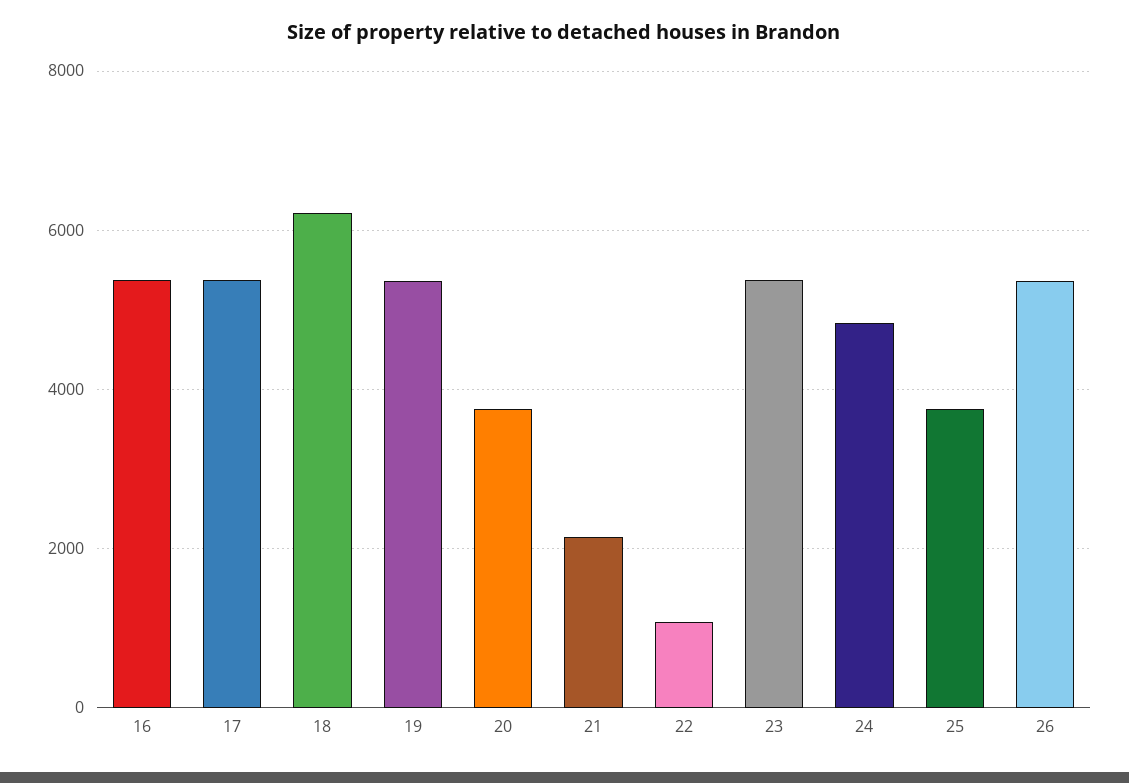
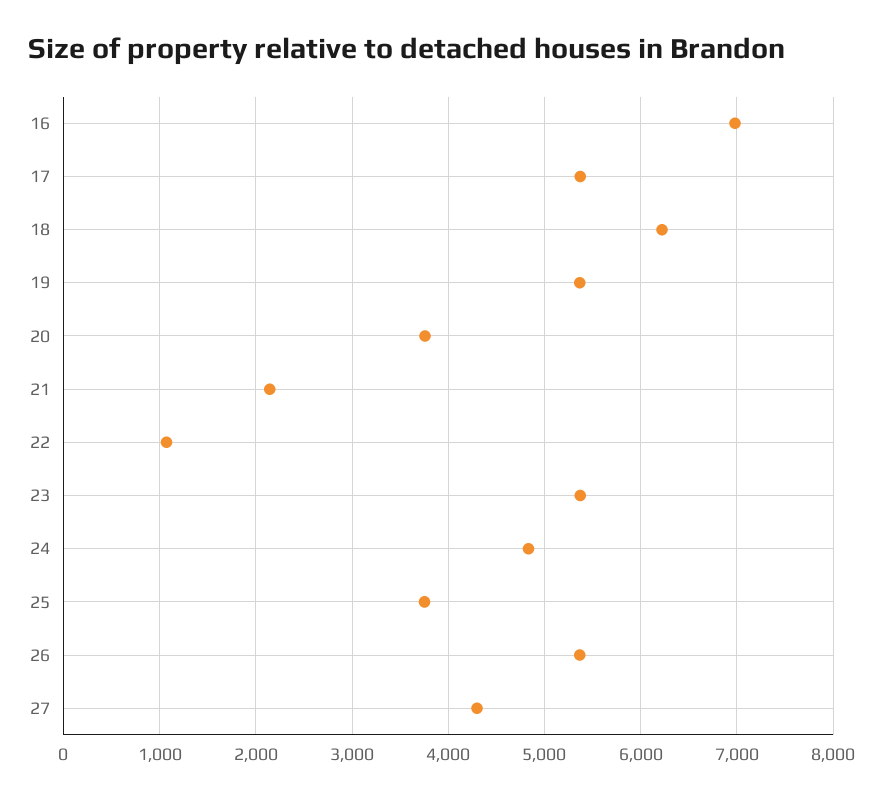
  {
-   "16": 5400,
+   "16": 7000,
    "17": 5400,
    "18": 6200,
    "19": 5400,
    "20": 3800,
    "21": 2100,
    "22": 1100,
    "23": 5400,
    "24": 4800,
    "25": 3800,
-   "26": 5400
+   "26": 5400,
+   "27": 4300
  }

